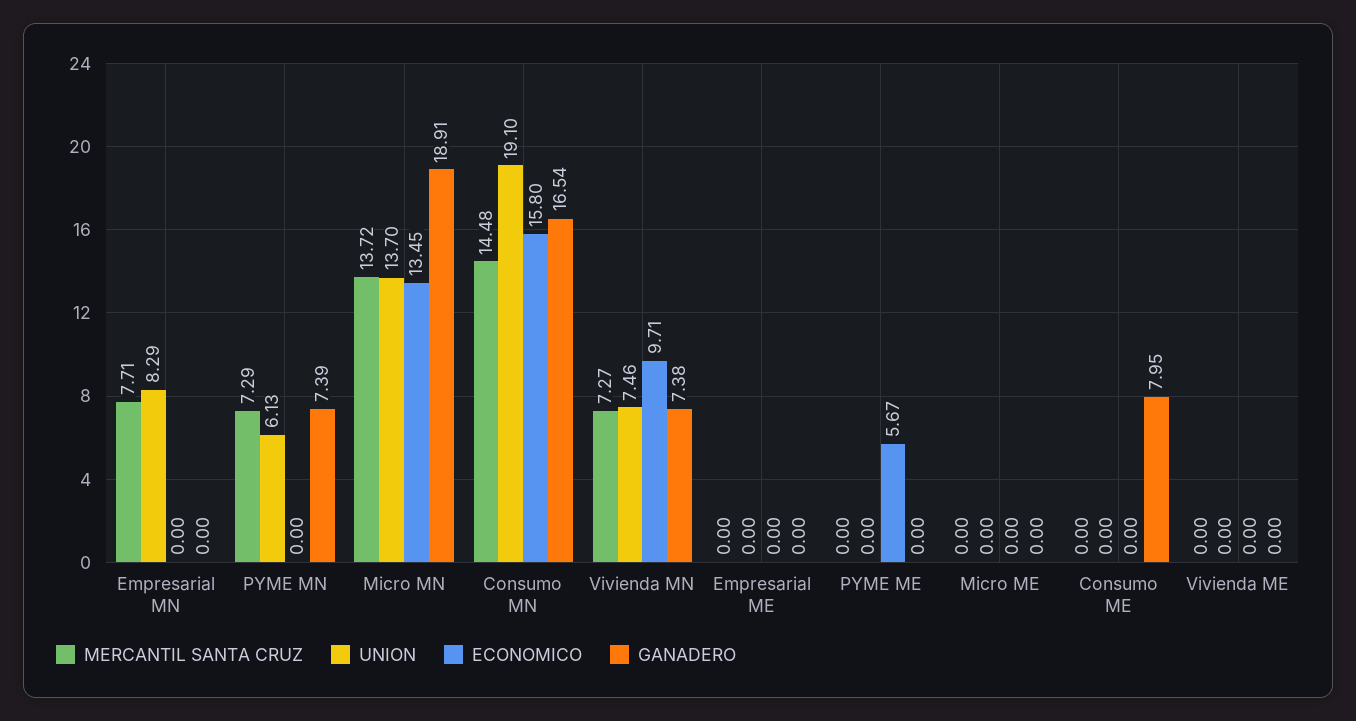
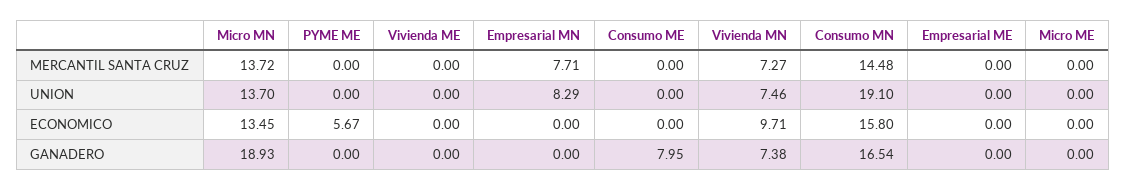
  {
    "MERCANTIL SANTA CRUZ": {
      "Empresarial MN": 7.71,
-     "PYME MN": 7.29,
      "Micro MN": 13.72,
      "Consumo MN": 14.48,
      "Vivienda MN": 7.27,
      "Empresarial ME": 0,
      "PYME ME": 0,
      "Micro ME": 0,
      "Consumo ME": 0,
      "Vivienda ME": 0
    },
    "UNION": {
      "Empresarial MN": 8.29,
-     "PYME MN": 6.13,
      "Micro MN": 13.7,
      "Consumo MN": 19.1,
      "Vivienda MN": 7.46,
      "Empresarial ME": 0,
      "PYME ME": 0,
      "Micro ME": 0,
      "Consumo ME": 0,
      "Vivienda ME": 0
    },
    "ECONOMICO": {
      "Empresarial MN": 0,
-     "PYME MN": 0,
      "Micro MN": 13.45,
      "Consumo MN": 15.8,
      "Vivienda MN": 9.71,
      "Empresarial ME": 0,
      "PYME ME": 5.67,
      "Micro ME": 0,
      "Consumo ME": 0,
      "Vivienda ME": 0
    },
    "GANADERO": {
      "Empresarial MN": 0,
-     "PYME MN": 7.39,
-     "Micro MN": 18.91,
+     "Micro MN": 18.93,
      "Consumo MN": 16.54,
      "Vivienda MN": 7.38,
      "Empresarial ME": 0,
      "PYME ME": 0,
      "Micro ME": 0,
      "Consumo ME": 7.95,
      "Vivienda ME": 0
    }
  }

